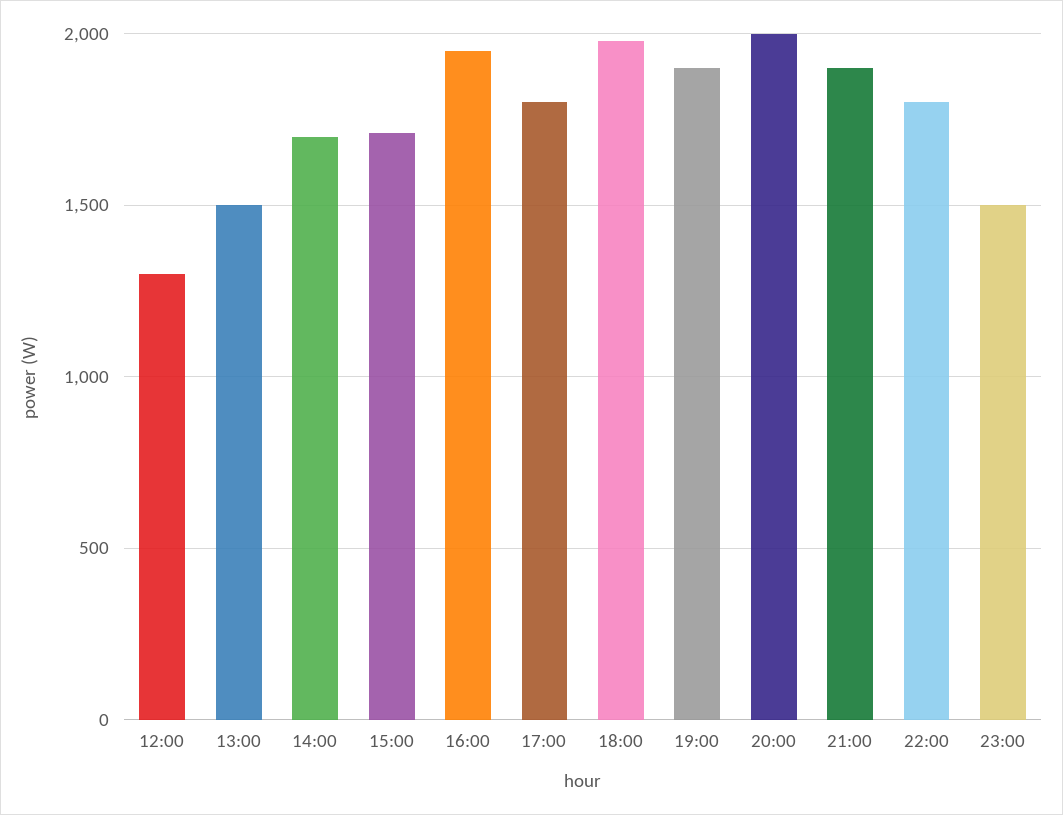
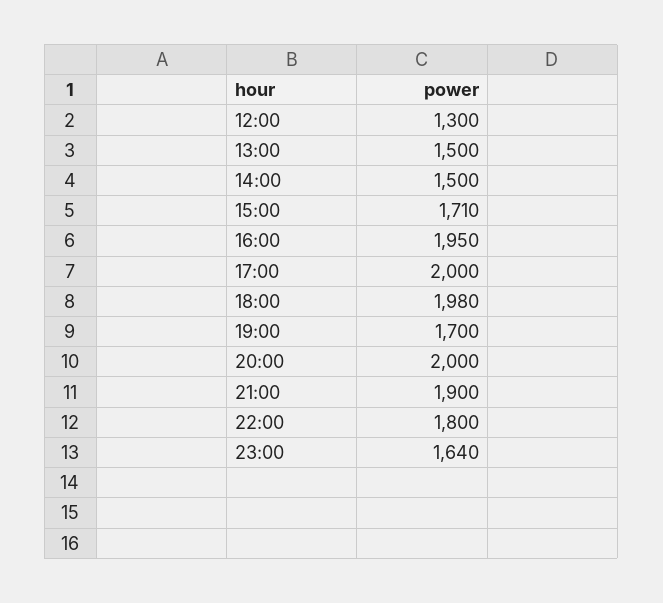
  {
    "12:00": 1300,
    "13:00": 1500,
-   "14:00": 1700,
+   "14:00": 1500,
    "15:00": 1710,
    "16:00": 1950,
-   "17:00": 1800,
+   "17:00": 2000,
    "18:00": 1980,
-   "19:00": 1900,
+   "19:00": 1700,
    "20:00": 2000,
    "21:00": 1900,
    "22:00": 1800,
-   "23:00": 1500
+   "23:00": 1640
  }

